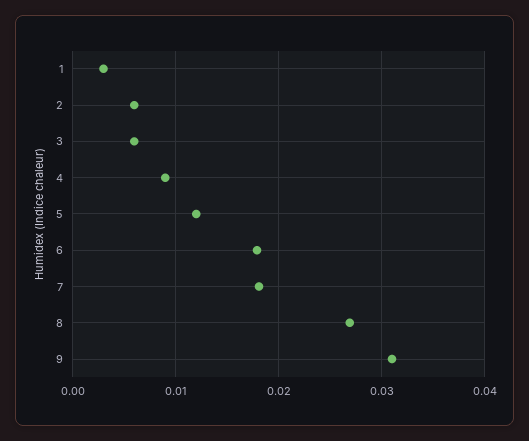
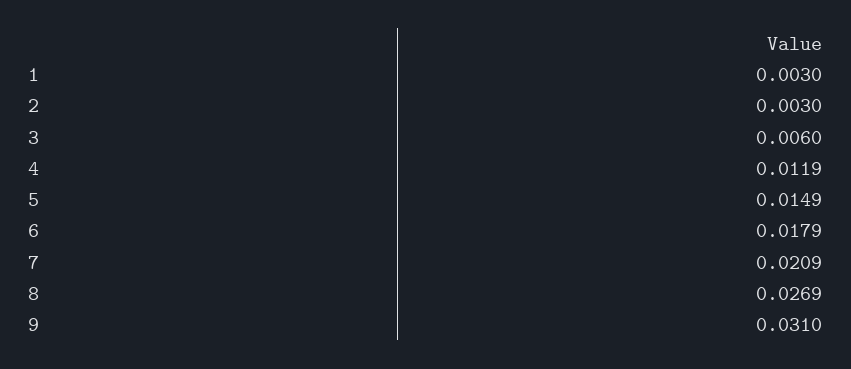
  {
    "1": 0.003,
-   "2": 0.006,
+   "2": 0.003,
    "3": 0.006,
-   "4": 0.009,
+   "4": 0.0119,
-   "5": 0.012,
+   "5": 0.0149,
    "6": 0.0179,
-   "7": 0.018,
+   "7": 0.0209,
    "8": 0.0269,
    "9": 0.031
  }

